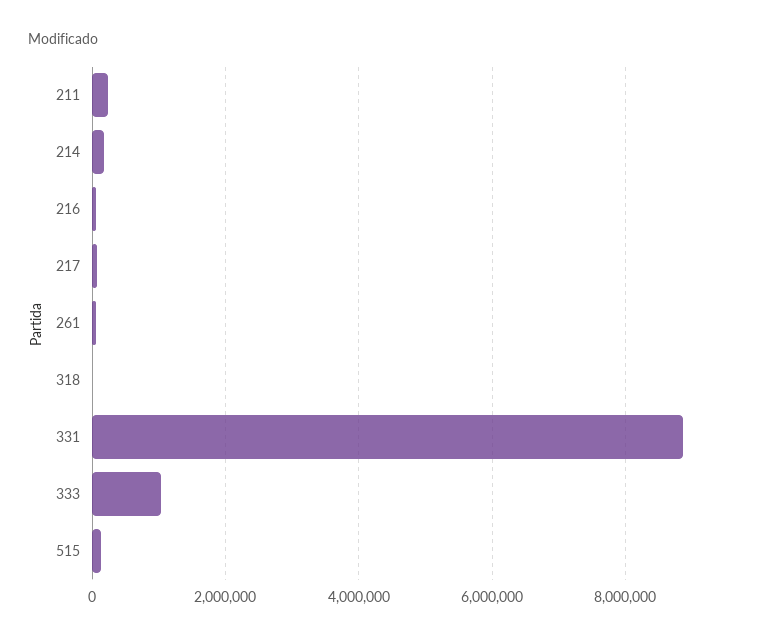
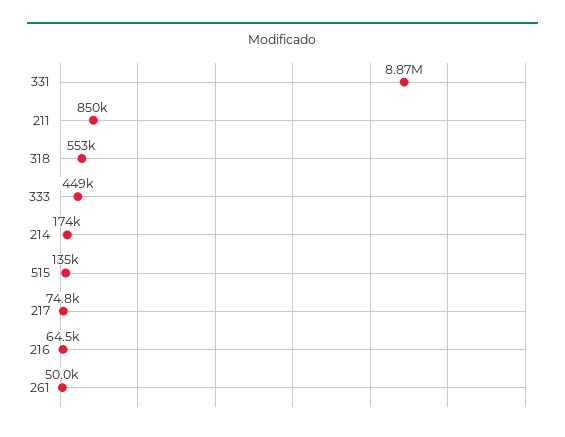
  {
-   "211": 200000,
+   "211": 850000,
    "214": 174000,
    "216": 64500,
    "217": 74800,
    "261": 50000,
-   "318": 0,
+   "318": 553000,
    "331": 8870000,
-   "333": 1000000,
+   "333": 449000,
    "515": 135000
  }

